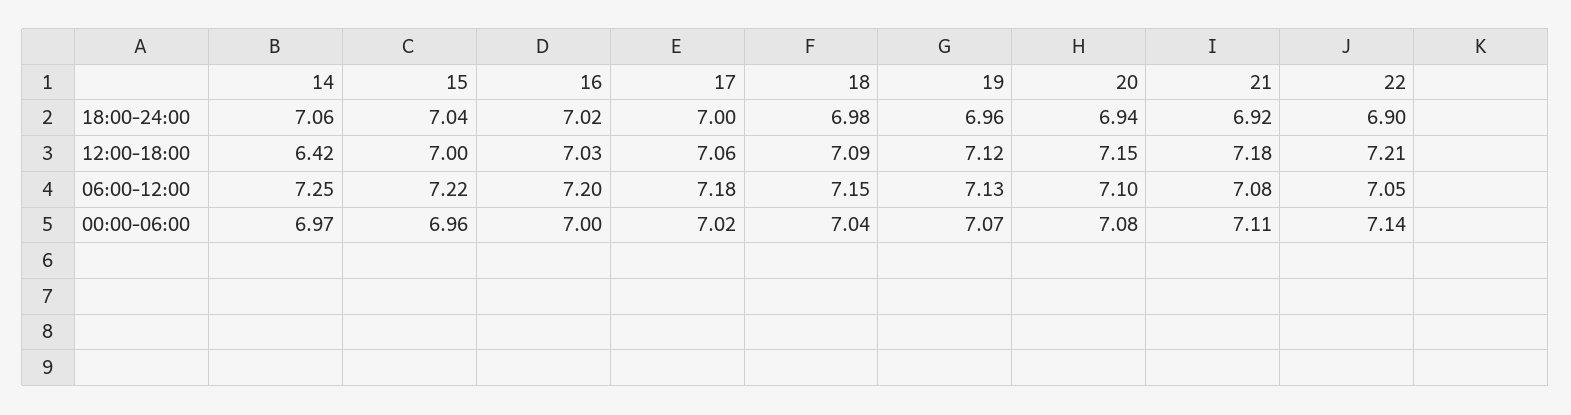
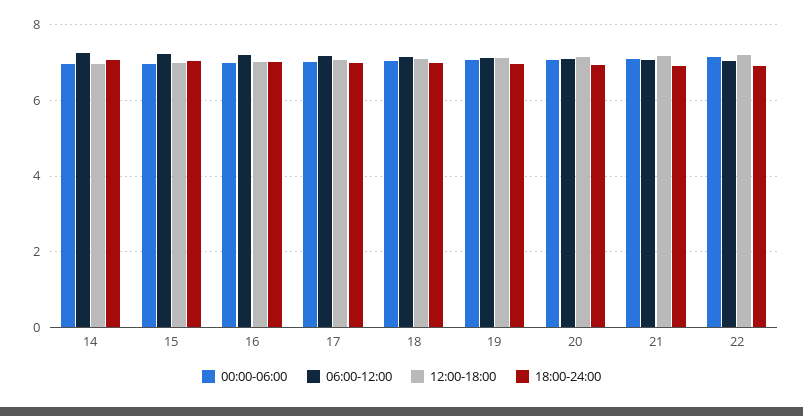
  {
    "18:00-24:00": {
      "14": 7.06,
      "15": 7.04,
      "16": 7.02,
      "17": 7,
      "18": 6.98,
      "19": 6.96,
      "20": 6.94,
      "21": 6.92,
      "22": 6.9
    },
    "12:00-18:00": {
-     "14": 6.42,
+     "14": 7,
      "15": 7,
      "16": 7.03,
      "17": 7.06,
      "18": 7.09,
      "19": 7.12,
      "20": 7.15,
      "21": 7.18,
      "22": 7.21
    },
    "06:00-12:00": {
      "14": 7.25,
      "15": 7.22,
      "16": 7.2,
      "17": 7.18,
      "18": 7.15,
      "19": 7.13,
      "20": 7.1,
      "21": 7.08,
      "22": 7.05
    },
    "00:00-06:00": {
      "14": 6.97,
      "15": 6.96,
      "16": 7,
      "17": 7.02,
      "18": 7.04,
      "19": 7.07,
      "20": 7.08,
      "21": 7.11,
      "22": 7.14
    }
  }

